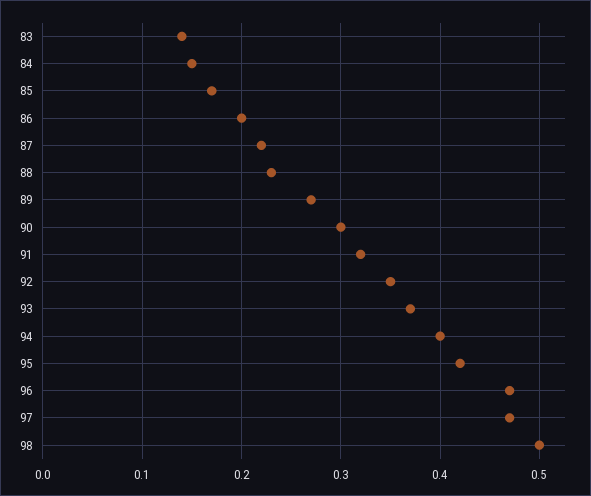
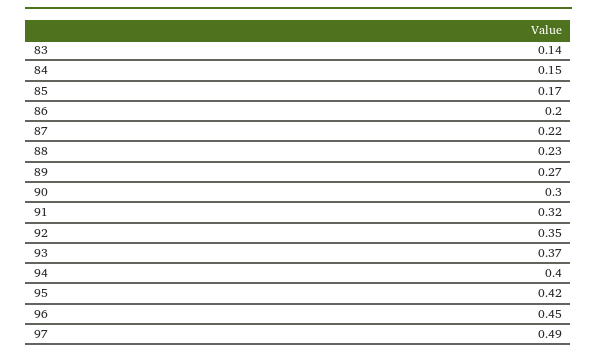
  {
    "83": 0.14,
    "84": 0.15,
    "85": 0.17,
    "86": 0.2,
    "87": 0.22,
    "88": 0.23,
    "89": 0.27,
    "90": 0.3,
    "91": 0.32,
    "92": 0.35,
    "93": 0.37,
    "94": 0.4,
    "95": 0.42,
-   "96": 0.47,
+   "96": 0.45,
-   "97": 0.47,
+   "97": 0.49
-   "98": 0.5
  }

